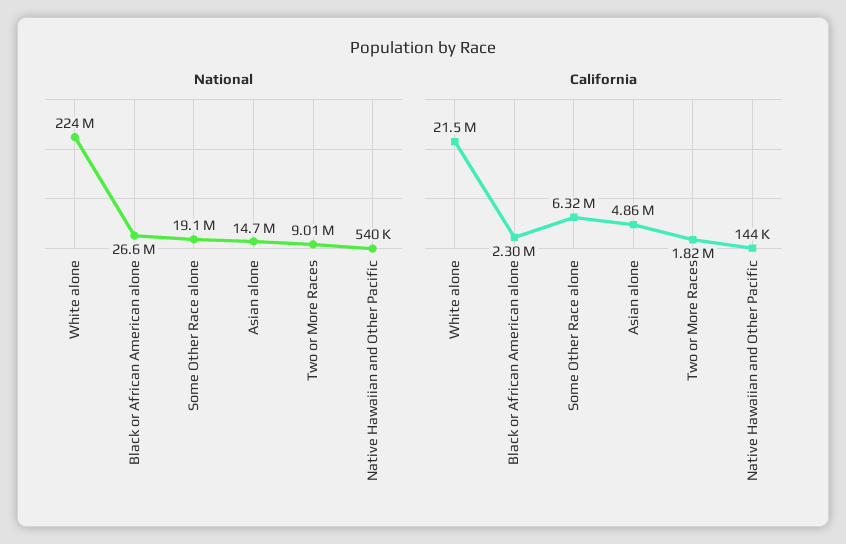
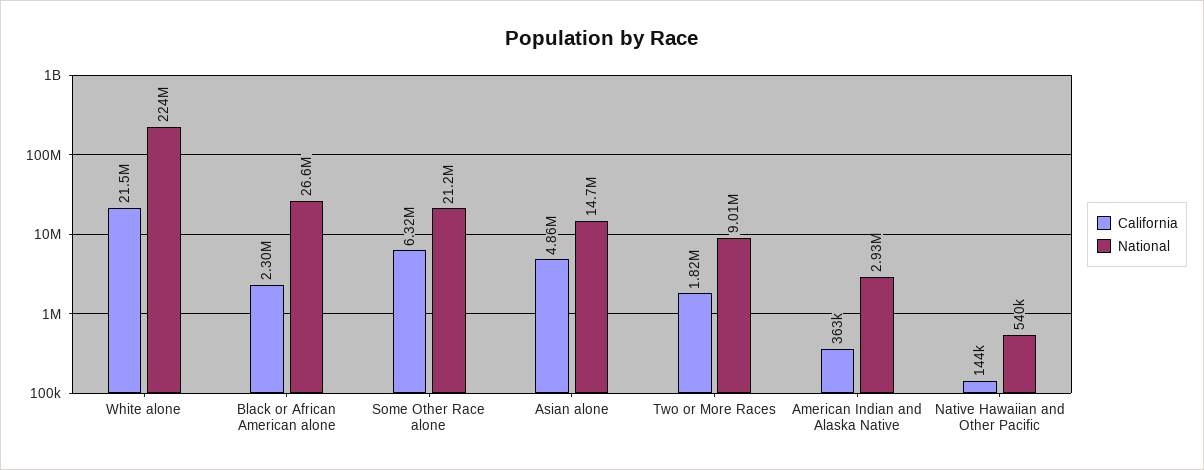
  {
    "National": {
      "White alone": 224000000,
      "Black or African American alone": 26600000,
-     "Some Other Race alone": 19100000,
+     "Some Other Race alone": 21200000,
      "Asian alone": 14700000,
      "Two or More Races": 9010000,
-     "Native Hawaiian and Other Pacific": 540000
+     "Native Hawaiian and Other Pacific": 540000,
+     "American Indian and Alaska Native": 2930000
    },
    "California": {
      "White alone": 21500000,
      "Black or African American alone": 2300000,
      "Some Other Race alone": 6320000,
      "Asian alone": 4860000,
      "Two or More Races": 1820000,
-     "Native Hawaiian and Other Pacific": 144000
+     "Native Hawaiian and Other Pacific": 144000,
+     "American Indian and Alaska Native": 363000
    }
  }

